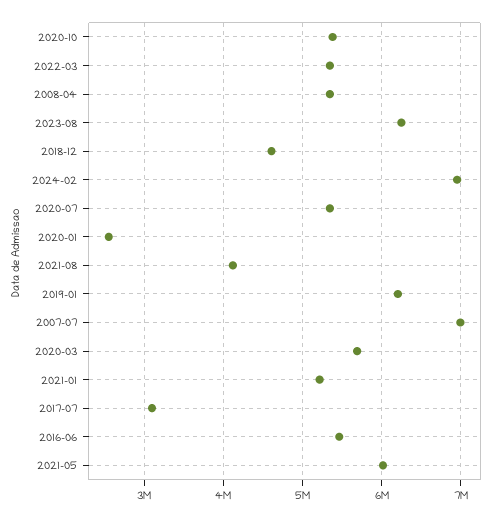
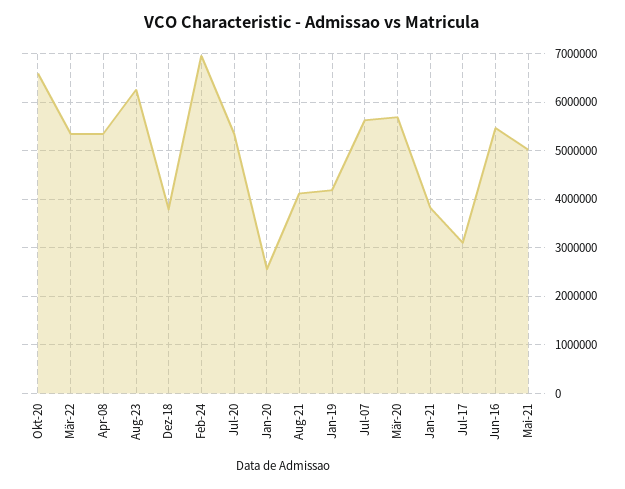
  {
-   "2020-10": 5400000,
+   "2020-10": 6600000,
    "2022-03": 5300000,
    "2008-04": 5300000,
    "2023-08": 6200000,
-   "2018-12": 4600000,
+   "2018-12": 3800000,
    "2024-02": 7000000,
    "2020-07": 5300000,
    "2020-01": 2600000,
    "2021-08": 4100000,
-   "2019-01": 6200000,
+   "2019-01": 4200000,
-   "2007-07": 7000000,
+   "2007-07": 5600000,
    "2020-03": 5700000,
-   "2021-01": 5200000,
+   "2021-01": 3800000,
    "2017-07": 3100000,
    "2016-06": 5500000,
-   "2021-05": 6000000
+   "2021-05": 5000000
  }

